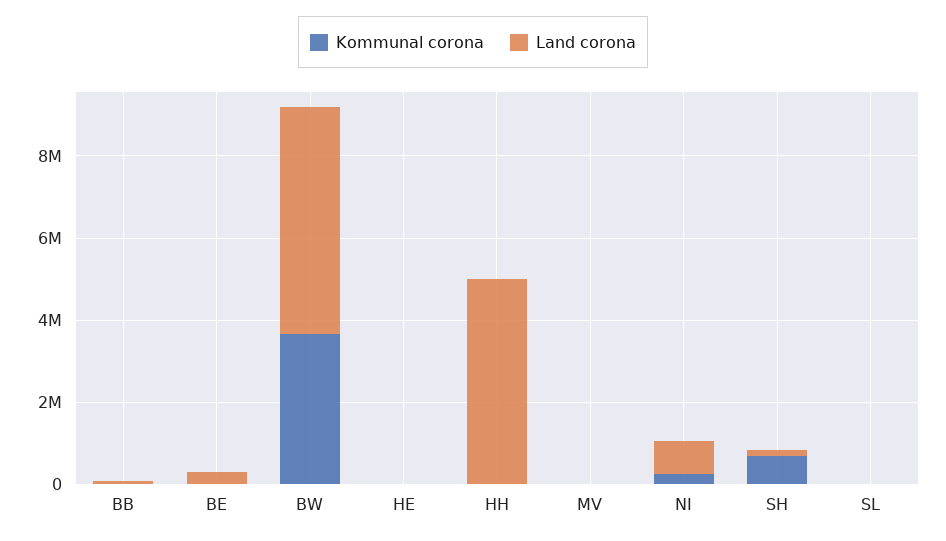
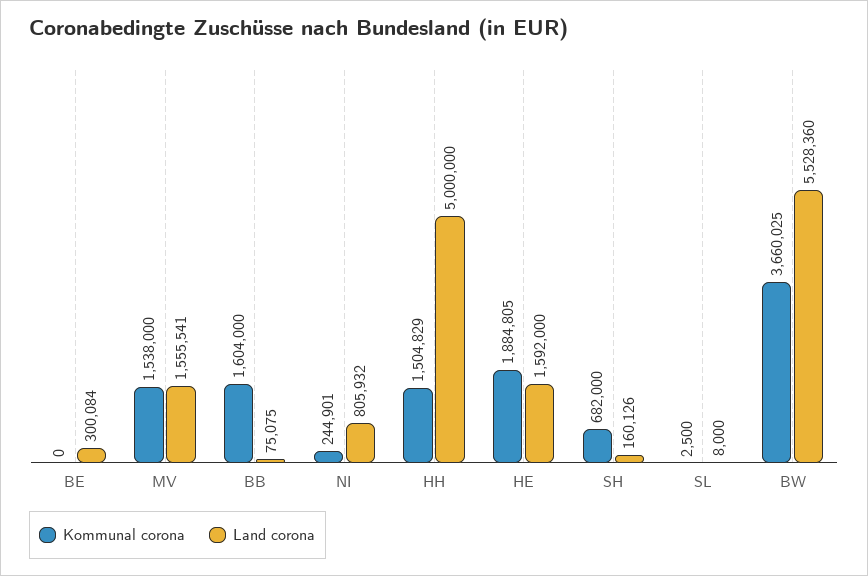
  {
    "Kommunal corona": {
-     "BB": 0,
+     "BB": 1604000,
      "BE": 0,
      "BW": 3660025,
-     "HE": 0,
+     "HE": 1884805,
-     "HH": 0,
+     "HH": 1504829,
-     "MV": 0,
+     "MV": 1538000,
      "NI": 244901,
      "SH": 682000,
      "SL": 2500
    },
    "Land corona": {
      "BB": 75075,
      "BE": 300084,
      "BW": 5528360,
-     "HE": 0,
+     "HE": 1592000,
      "HH": 5000000,
-     "MV": 0,
+     "MV": 1555541,
      "NI": 805932,
      "SH": 160126,
      "SL": 8000
    }
  }

